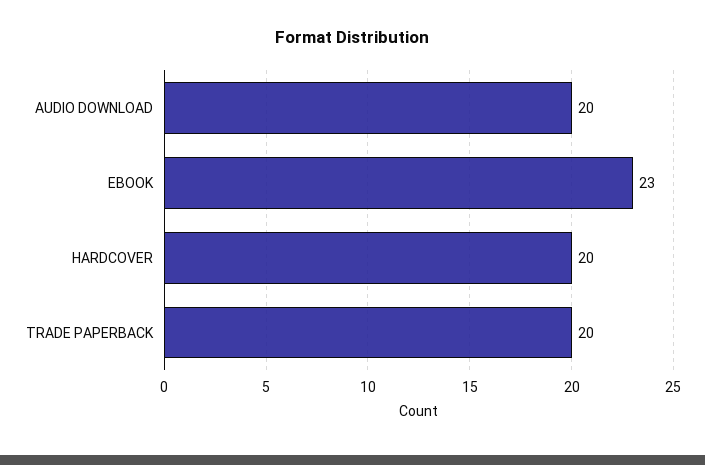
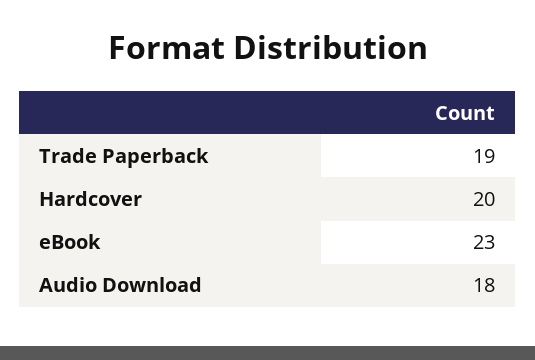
  {
-   "AUDIO DOWNLOAD": 20,
+   "AUDIO DOWNLOAD": 18,
    "EBOOK": 23,
    "HARDCOVER": 20,
-   "TRADE PAPERBACK": 20
+   "TRADE PAPERBACK": 19
  }

